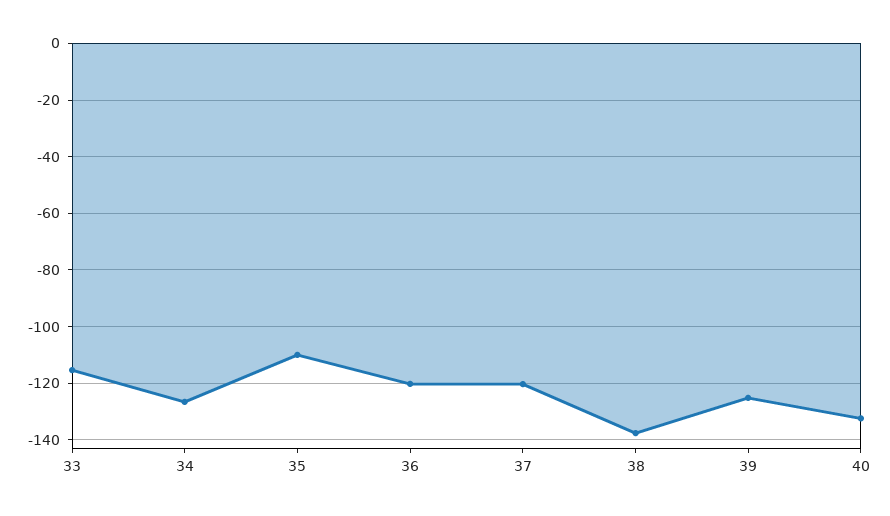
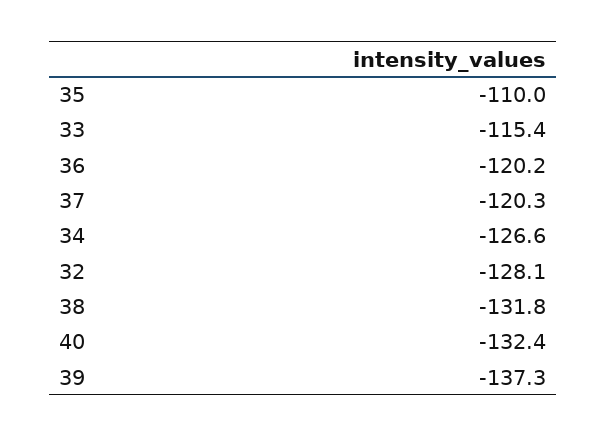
  {
    "33": -115.4,
    "34": -126.6,
    "35": -110,
    "36": -120.2,
    "37": -120.3,
-   "38": -137.5,
+   "38": -131.8,
-   "39": -125,
+   "39": -137.3,
-   "40": -132.4
+   "40": -132.4,
+   "32": -128.1
  }

